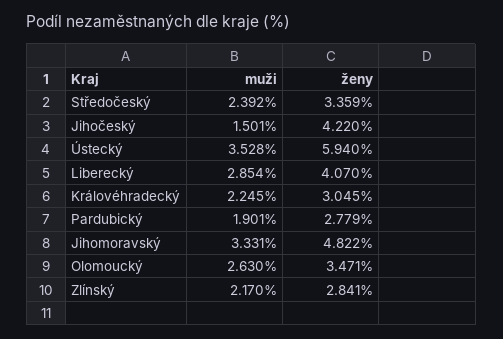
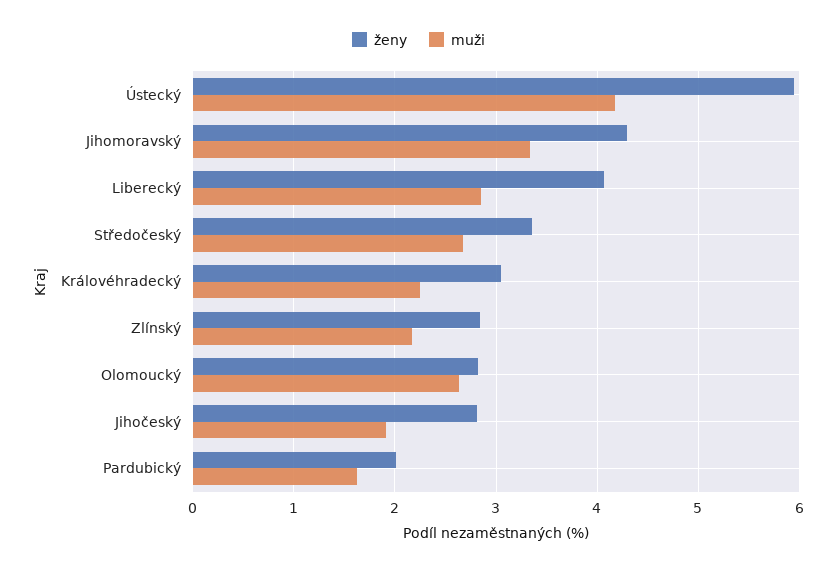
  {
    "muži": {
-     "Středočeský": 2.392,
+     "Středočeský": 2.7,
-     "Jihočeský": 1.501,
+     "Jihočeský": 1.9,
-     "Ústecký": 3.528,
+     "Ústecký": 4.2,
      "Liberecký": 2.854,
      "Královéhradecký": 2.245,
-     "Pardubický": 1.901,
+     "Pardubický": 1.6,
      "Jihomoravský": 3.331,
      "Olomoucký": 2.63,
      "Zlínský": 2.17
    },
    "ženy": {
      "Středočeský": 3.359,
-     "Jihočeský": 4.22,
+     "Jihočeský": 2.8,
      "Ústecký": 5.94,
      "Liberecký": 4.07,
      "Královéhradecký": 3.045,
-     "Pardubický": 2.779,
+     "Pardubický": 2,
-     "Jihomoravský": 4.822,
+     "Jihomoravský": 4.3,
-     "Olomoucký": 3.471,
+     "Olomoucký": 2.8,
      "Zlínský": 2.841
    }
  }

